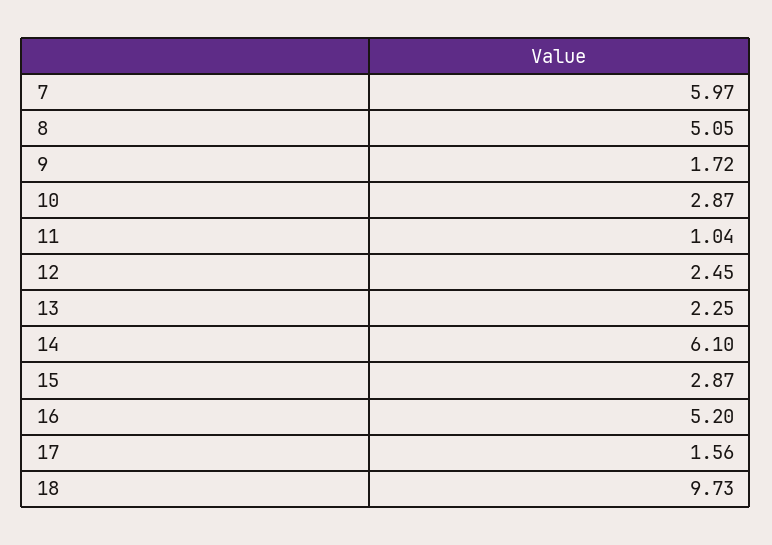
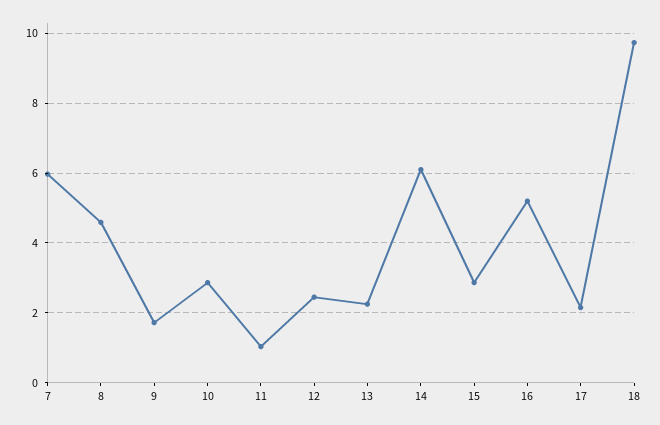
  {
    "7": 5.97,
-   "8": 5.05,
+   "8": 4.6,
    "9": 1.72,
    "10": 2.87,
    "11": 1.04,
    "12": 2.45,
    "13": 2.25,
    "14": 6.1,
    "15": 2.87,
    "16": 5.2,
-   "17": 1.56,
+   "17": 2.2,
    "18": 9.73
  }

